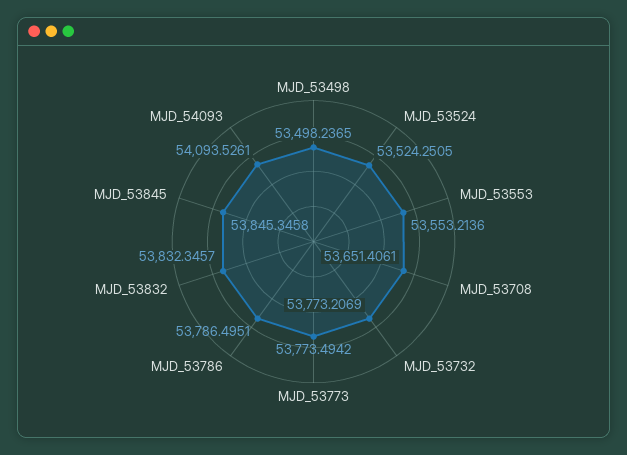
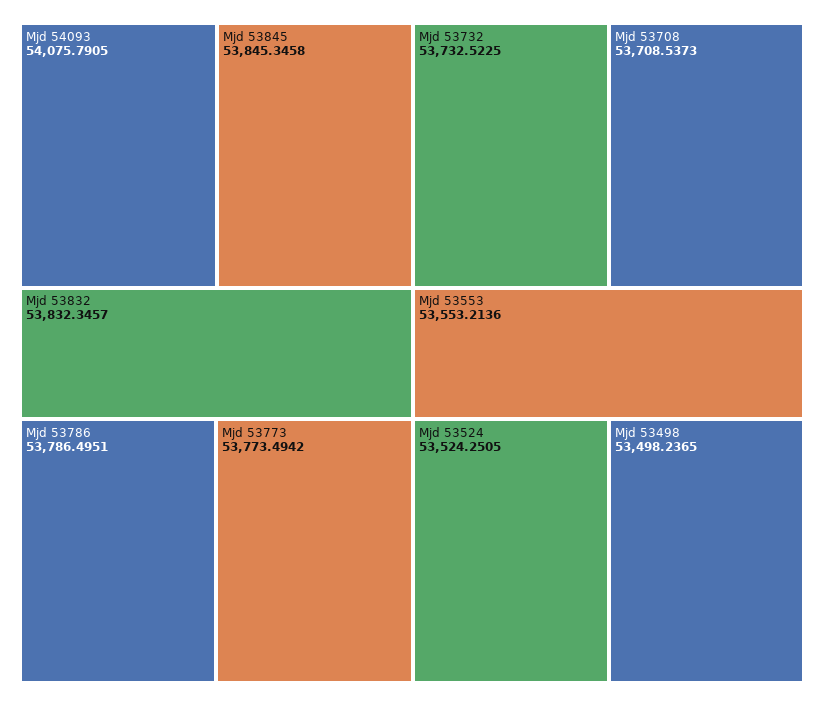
  {
    "MJD_53498": 53498.2365,
    "MJD_53524": 53524.2505,
    "MJD_53553": 53553.2136,
-   "MJD_53708": 53651.4061,
+   "MJD_53708": 53708.5373,
-   "MJD_53732": 53773.2069,
+   "MJD_53732": 53732.5225,
    "MJD_53773": 53773.4942,
    "MJD_53786": 53786.4951,
    "MJD_53832": 53832.3457,
    "MJD_53845": 53845.3458,
-   "MJD_54093": 54093.5261
+   "MJD_54093": 54075.7905
  }

